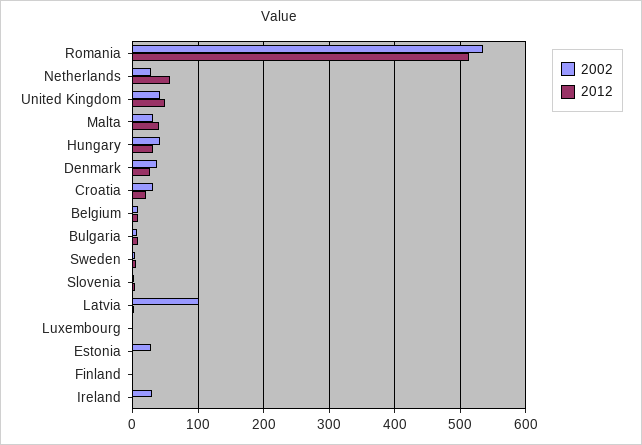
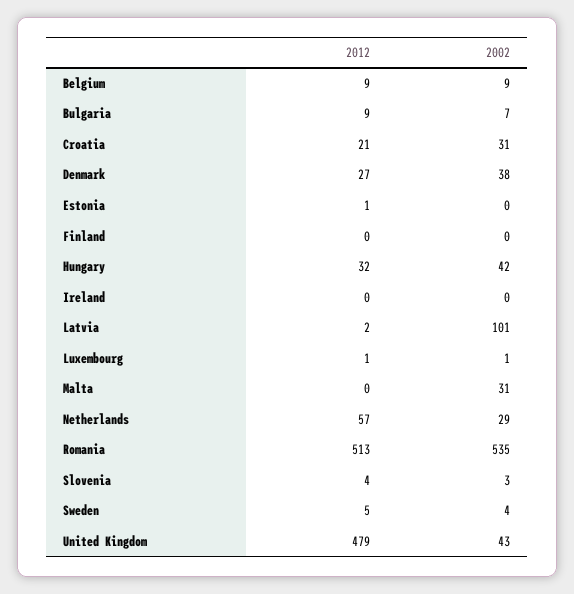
  {
    "2002": {
      "Romania": 535,
      "Netherlands": 29,
      "United Kingdom": 43,
      "Malta": 31,
      "Hungary": 42,
      "Denmark": 38,
      "Croatia": 31,
      "Belgium": 9,
      "Bulgaria": 7,
      "Sweden": 4,
      "Slovenia": 3,
      "Latvia": 101,
      "Luxembourg": 1,
-     "Estonia": 30,
+     "Estonia": 0,
      "Finland": 0,
-     "Ireland": 30
+     "Ireland": 0
    },
    "2012": {
      "Romania": 513,
      "Netherlands": 57,
-     "United Kingdom": 50,
+     "United Kingdom": 479,
-     "Malta": 40,
+     "Malta": 0,
      "Hungary": 32,
      "Denmark": 27,
      "Croatia": 21,
      "Belgium": 9,
      "Bulgaria": 9,
      "Sweden": 5,
      "Slovenia": 4,
      "Latvia": 2,
      "Luxembourg": 1,
      "Estonia": 1,
      "Finland": 0,
      "Ireland": 0
    }
  }

